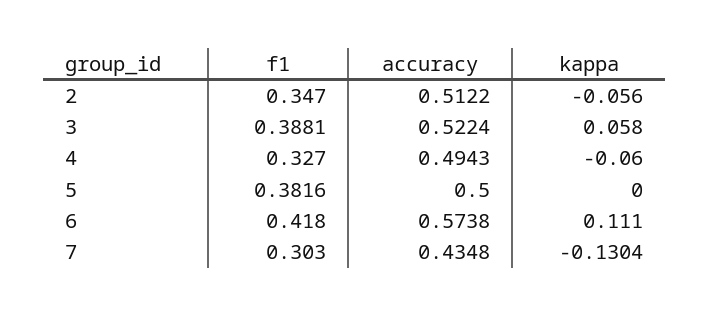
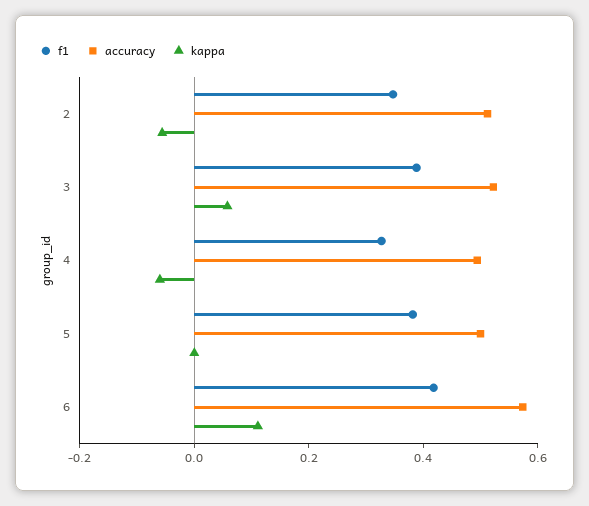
  {
    "f1": {
      "2": 0.347,
      "3": 0.3881,
      "4": 0.327,
      "5": 0.3816,
-     "6": 0.418,
+     "6": 0.418
-     "7": 0.303
    },
    "accuracy": {
      "2": 0.5122,
      "3": 0.5224,
      "4": 0.4943,
      "5": 0.5,
-     "6": 0.5738,
+     "6": 0.5738
-     "7": 0.4348
    },
    "kappa": {
      "2": -0.056,
      "3": 0.058,
      "4": -0.06,
      "5": 0,
-     "6": 0.111,
+     "6": 0.111
-     "7": -0.1304
    }
  }

